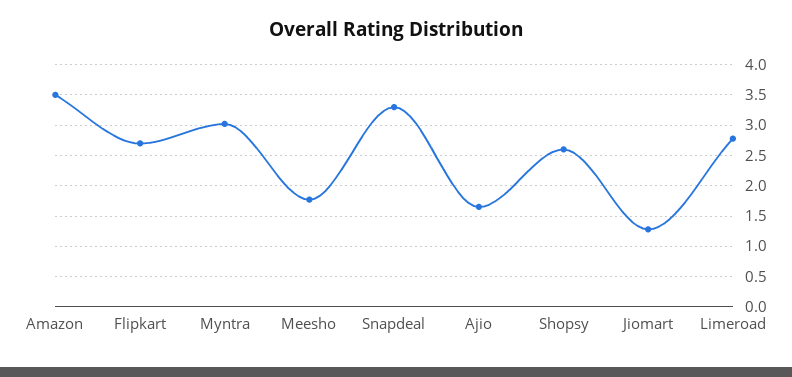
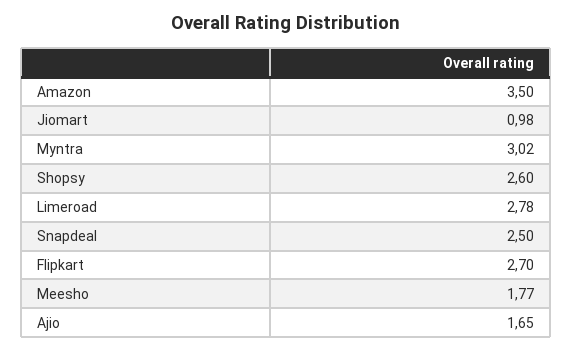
  {
    "Amazon": 3.5,
    "Flipkart": 2.7,
    "Myntra": 3.02,
    "Meesho": 1.77,
-   "Snapdeal": 3.3,
+   "Snapdeal": 2.5,
    "Ajio": 1.65,
    "Shopsy": 2.6,
-   "Jiomart": 1.3,
+   "Jiomart": 0.98,
    "Limeroad": 2.78
  }

